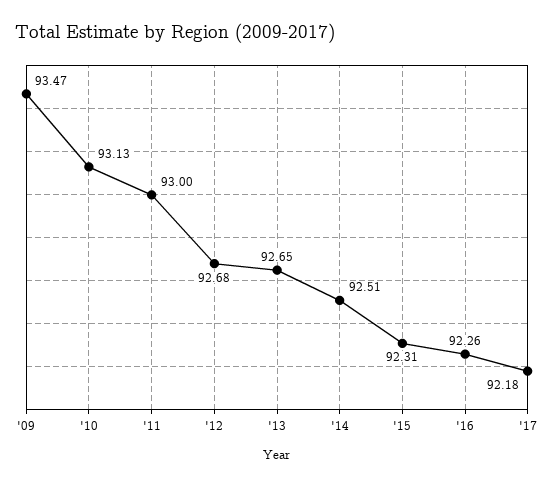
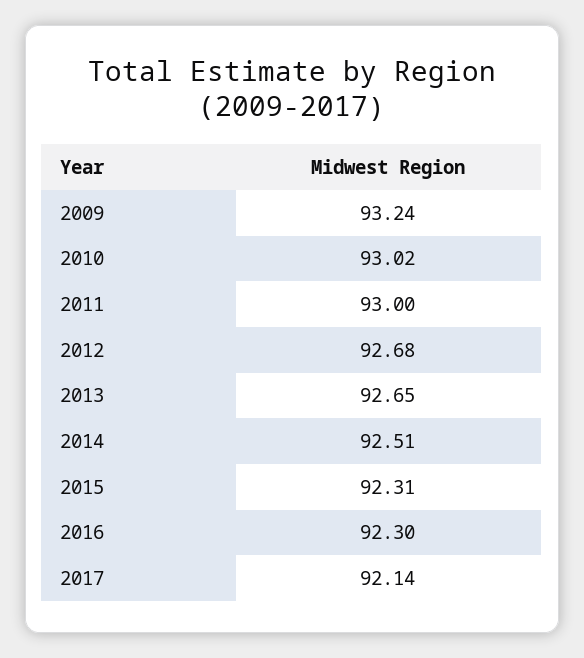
  {
-   "'09": 93.47,
+   "'09": 93.24,
-   "'10": 93.13,
+   "'10": 93.02,
    "'11": 93,
    "'12": 92.68,
    "'13": 92.65,
    "'14": 92.51,
    "'15": 92.31,
-   "'16": 92.26,
+   "'16": 92.3,
-   "'17": 92.18
+   "'17": 92.14
  }

